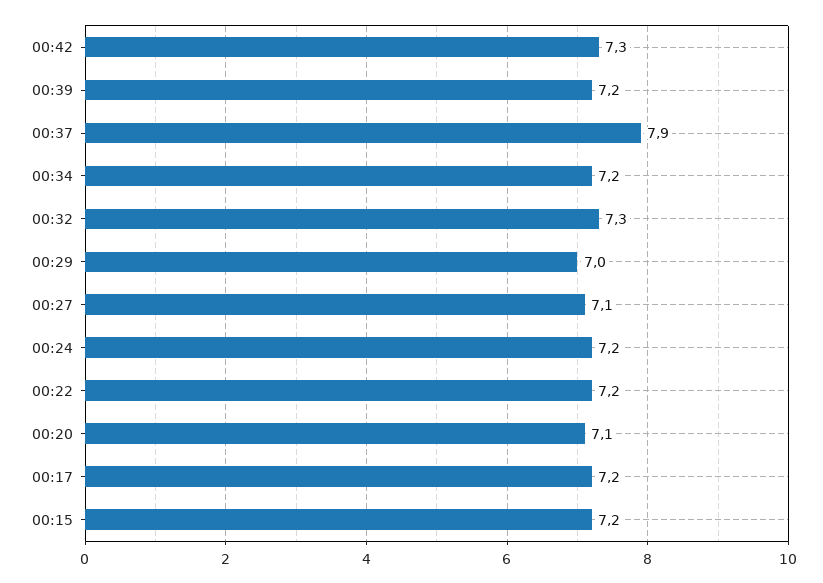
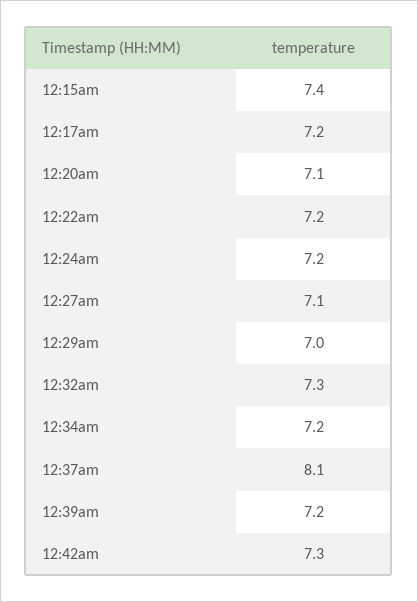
  {
    "00:42": 7.3,
    "00:39": 7.2,
-   "00:37": 7.9,
+   "00:37": 8.1,
    "00:34": 7.2,
    "00:32": 7.3,
    "00:29": 7,
    "00:27": 7.1,
    "00:24": 7.2,
    "00:22": 7.2,
    "00:20": 7.1,
    "00:17": 7.2,
-   "00:15": 7.2
+   "00:15": 7.4
  }

